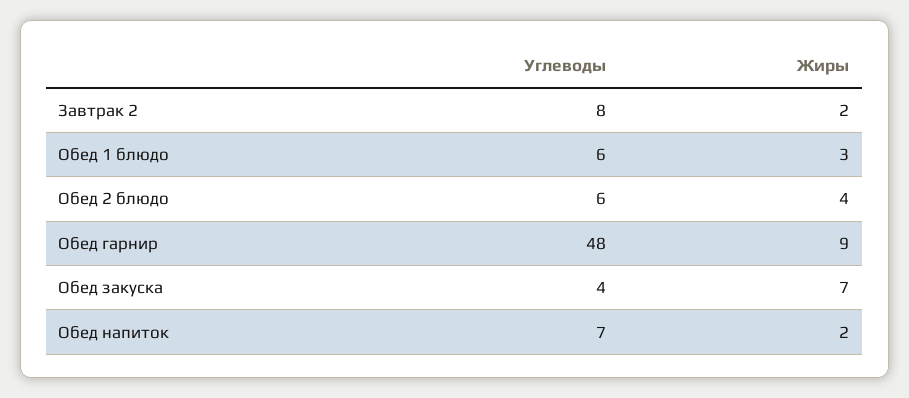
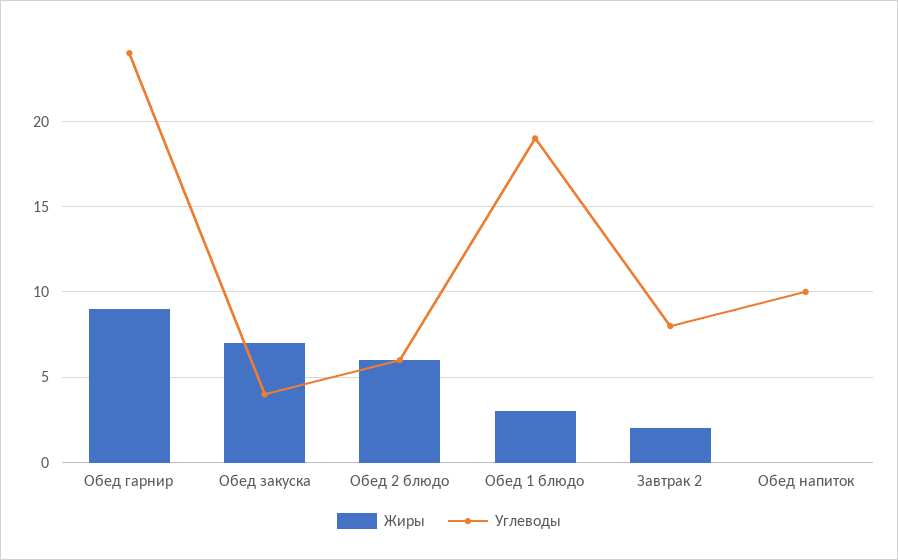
  {
    "Углеводы": {
      "Завтрак 2": 8,
-     "Обед 1 блюдо": 6,
+     "Обед 1 блюдо": 19,
      "Обед 2 блюдо": 6,
-     "Обед гарнир": 48,
+     "Обед гарнир": 24,
      "Обед закуска": 4,
-     "Обед напиток": 7
+     "Обед напиток": 10
    },
    "Жиры": {
      "Завтрак 2": 2,
      "Обед 1 блюдо": 3,
-     "Обед 2 блюдо": 4,
+     "Обед 2 блюдо": 6,
      "Обед гарнир": 9,
      "Обед закуска": 7,
-     "Обед напиток": 2
+     "Обед напиток": 0
    }
  }

